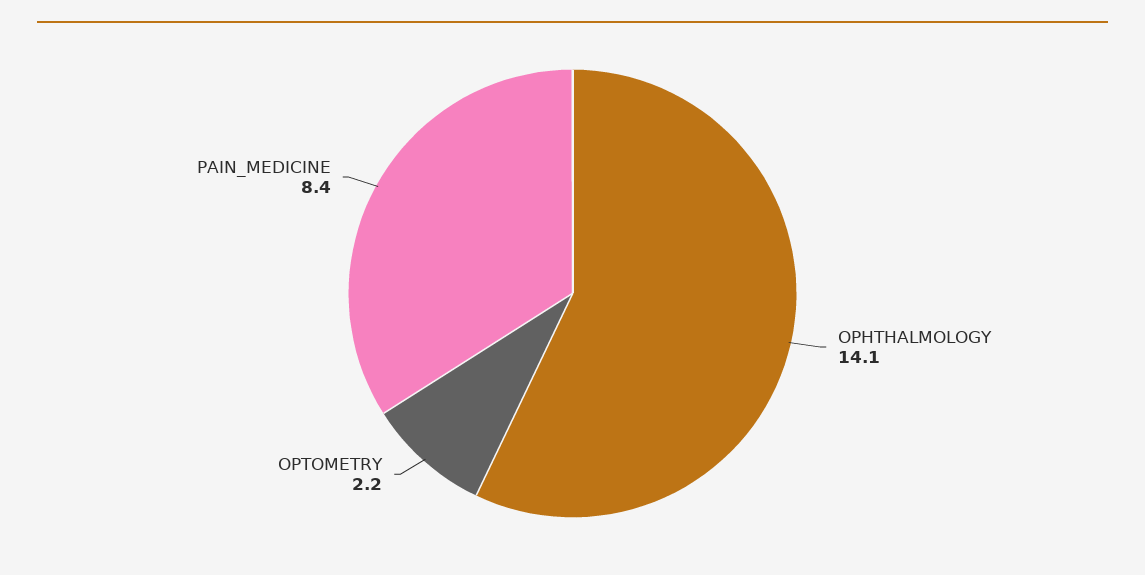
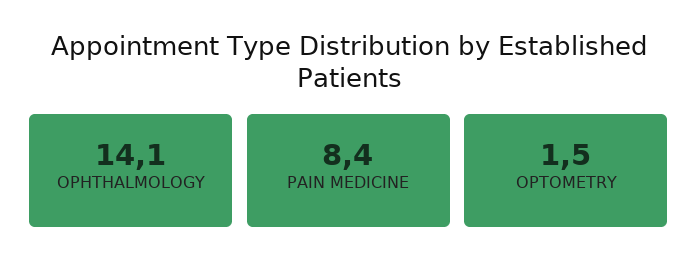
  {
    "OPHTHALMOLOGY": 14.1,
-   "OPTOMETRY": 2.2,
+   "OPTOMETRY": 1.5,
    "PAIN_MEDICINE": 8.4
  }

